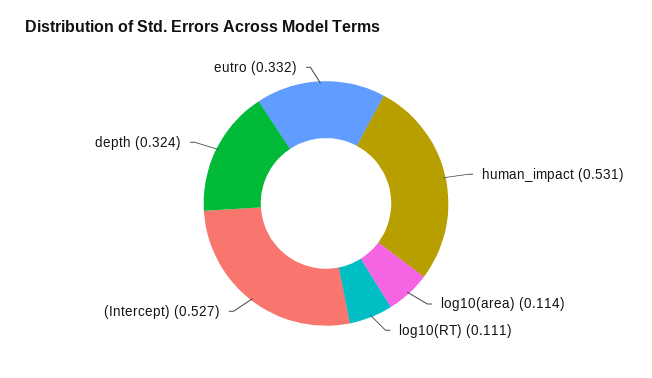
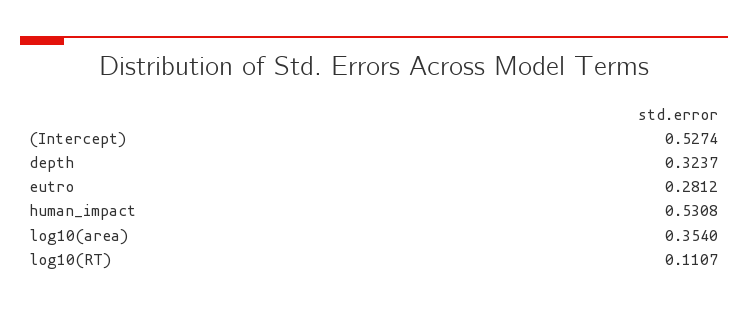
  {
    "human_impact": 0.5308,
-   "log10(area)": 0.114,
+   "log10(area)": 0.354,
    "log10(RT)": 0.1107,
    "(Intercept)": 0.5274,
    "depth": 0.3237,
-   "eutro": 0.332
+   "eutro": 0.2812
  }

